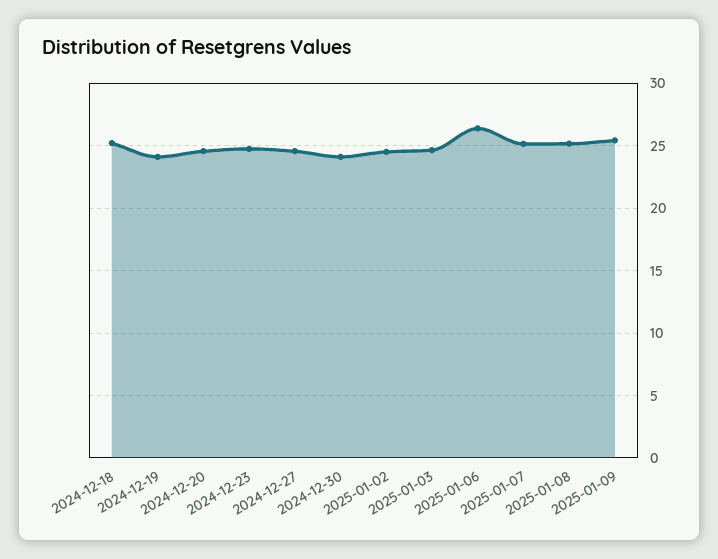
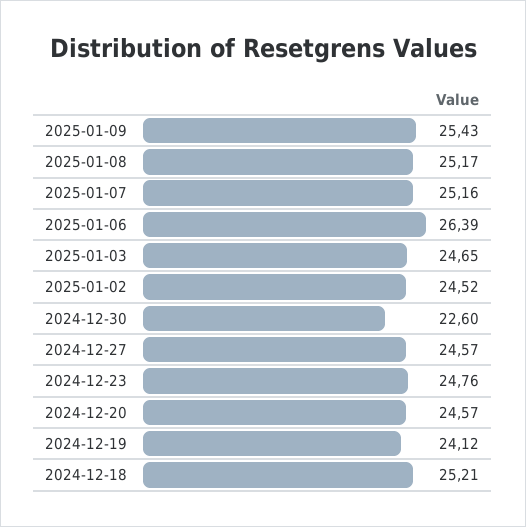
  {
    "2024-12-18": 25.21,
    "2024-12-19": 24.12,
    "2024-12-20": 24.57,
    "2024-12-23": 24.76,
    "2024-12-27": 24.57,
-   "2024-12-30": 24,
+   "2024-12-30": 22.6,
    "2025-01-02": 24.52,
    "2025-01-03": 24.65,
    "2025-01-06": 26.39,
    "2025-01-07": 25.16,
    "2025-01-08": 25.17,
    "2025-01-09": 25.43
  }

